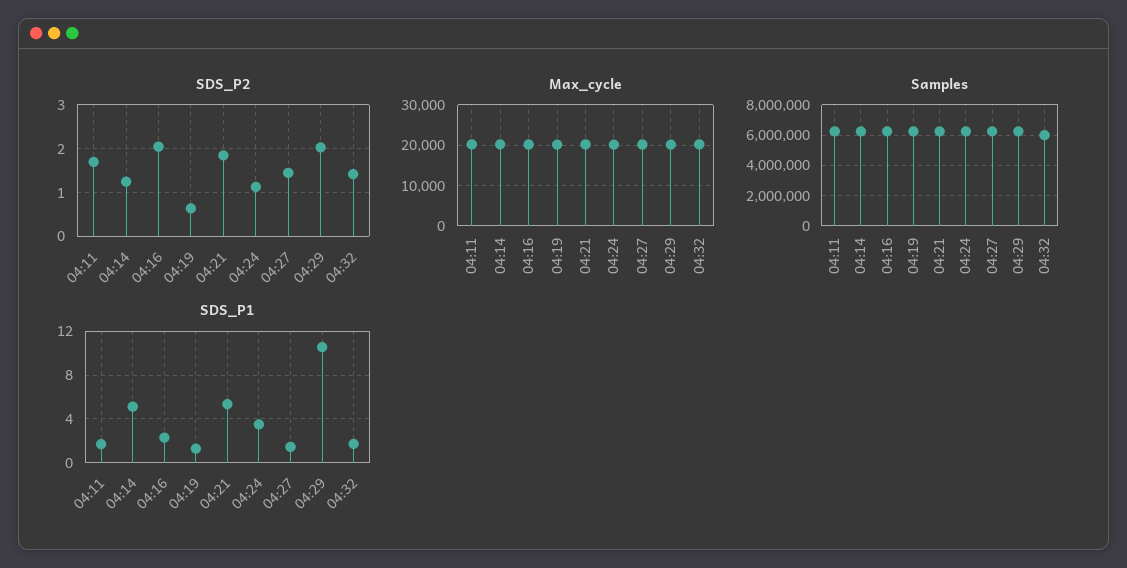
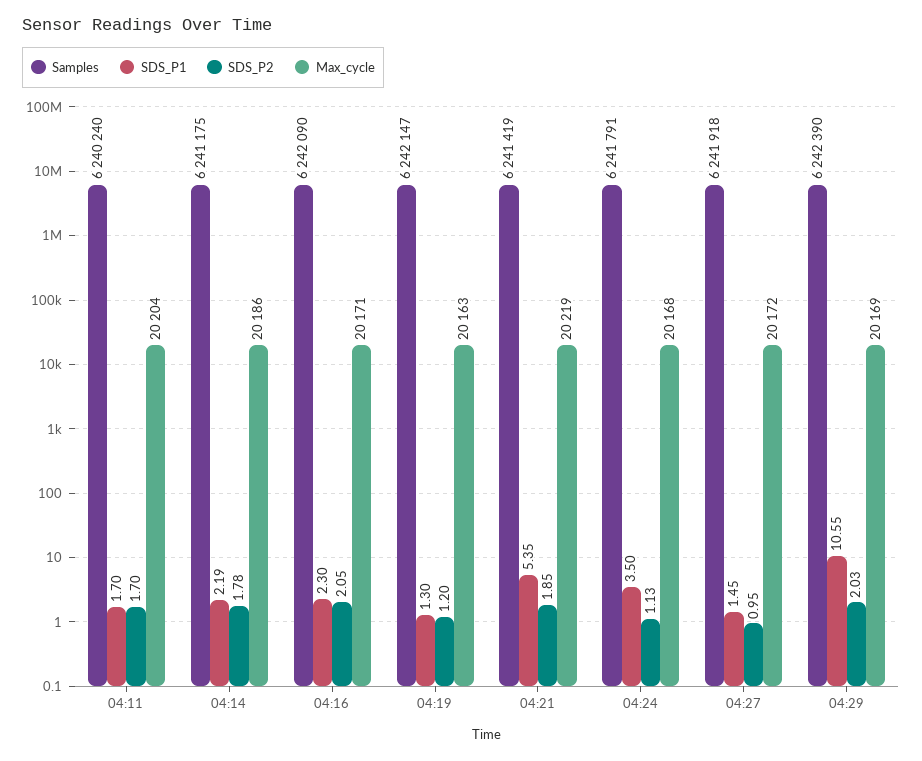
  {
    "SDS_P2": {
      "04:11": 1.7,
-     "04:14": 1.2,
+     "04:14": 1.78,
      "04:16": 2.05,
-     "04:19": 0.6,
+     "04:19": 1.2,
      "04:21": 1.85,
      "04:24": 1.13,
-     "04:27": 1.4,
+     "04:27": 0.95,
-     "04:29": 2.03,
+     "04:29": 2.03
-     "04:32": 1.4
    },
    "Max_cycle": {
      "04:11": 20204,
      "04:14": 20186,
      "04:16": 20171,
      "04:19": 20163,
      "04:21": 20219,
      "04:24": 20168,
      "04:27": 20172,
-     "04:29": 20169,
+     "04:29": 20169
-     "04:32": 20000
    },
    "Samples": {
      "04:11": 6240240,
      "04:14": 6241175,
      "04:16": 6242090,
      "04:19": 6242147,
      "04:21": 6241419,
      "04:24": 6241791,
      "04:27": 6241918,
-     "04:29": 6242390,
+     "04:29": 6242390
-     "04:32": 6000000
    },
    "SDS_P1": {
      "04:11": 1.7,
-     "04:14": 5,
+     "04:14": 2.19,
      "04:16": 2.3,
      "04:19": 1.3,
      "04:21": 5.35,
      "04:24": 3.5,
      "04:27": 1.45,
-     "04:29": 10.55,
+     "04:29": 10.55
-     "04:32": 2
    }
  }

